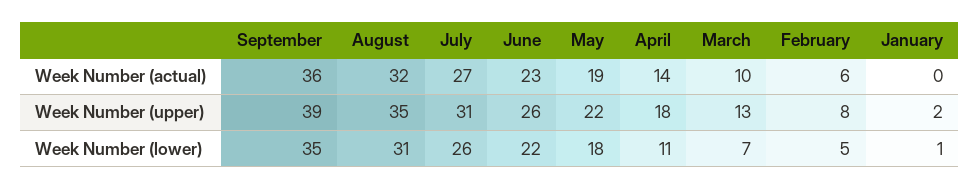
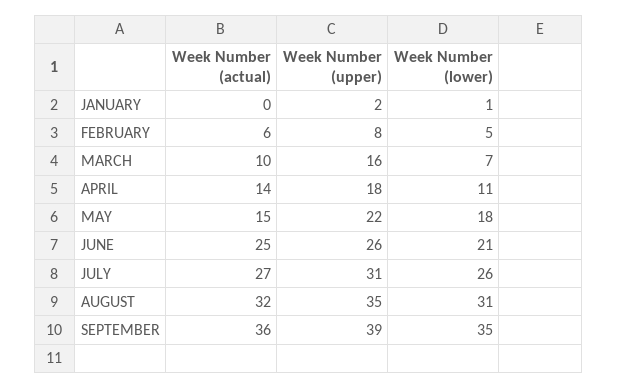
  {
    "September": {
      "Week Number (actual)": 36,
      "Week Number (upper)": 39,
      "Week Number (lower)": 35
    },
    "August": {
      "Week Number (actual)": 32,
      "Week Number (upper)": 35,
      "Week Number (lower)": 31
    },
    "July": {
      "Week Number (actual)": 27,
      "Week Number (upper)": 31,
      "Week Number (lower)": 26
    },
    "June": {
-     "Week Number (actual)": 23,
+     "Week Number (actual)": 25,
      "Week Number (upper)": 26,
-     "Week Number (lower)": 22
+     "Week Number (lower)": 21
    },
    "May": {
-     "Week Number (actual)": 19,
+     "Week Number (actual)": 15,
      "Week Number (upper)": 22,
      "Week Number (lower)": 18
    },
    "April": {
      "Week Number (actual)": 14,
      "Week Number (upper)": 18,
      "Week Number (lower)": 11
    },
    "March": {
      "Week Number (actual)": 10,
-     "Week Number (upper)": 13,
+     "Week Number (upper)": 16,
      "Week Number (lower)": 7
    },
    "February": {
      "Week Number (actual)": 6,
      "Week Number (upper)": 8,
      "Week Number (lower)": 5
    },
    "January": {
      "Week Number (actual)": 0,
      "Week Number (upper)": 2,
      "Week Number (lower)": 1
    }
  }

